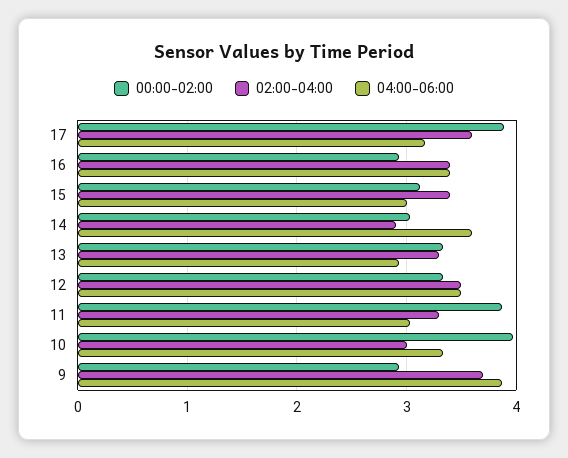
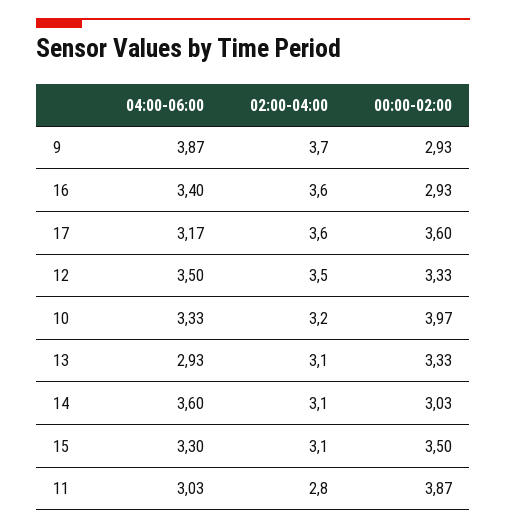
  {
    "00:00-02:00": {
-     "17": 3.9,
+     "17": 3.6,
      "16": 2.93,
-     "15": 3.1,
+     "15": 3.5,
      "14": 3.03,
      "13": 3.33,
      "12": 3.33,
      "11": 3.87,
      "10": 3.97,
      "9": 2.93
    },
    "02:00-04:00": {
      "17": 3.6,
-     "16": 3.4,
+     "16": 3.6,
-     "15": 3.4,
+     "15": 3.1,
-     "14": 2.9,
+     "14": 3.1,
-     "13": 3.3,
+     "13": 3.1,
      "12": 3.5,
-     "11": 3.3,
+     "11": 2.8,
-     "10": 3,
+     "10": 3.2,
      "9": 3.7
    },
    "04:00-06:00": {
      "17": 3.17,
      "16": 3.4,
-     "15": 3,
+     "15": 3.3,
      "14": 3.6,
      "13": 2.93,
      "12": 3.5,
      "11": 3.03,
      "10": 3.33,
      "9": 3.87
    }
  }

